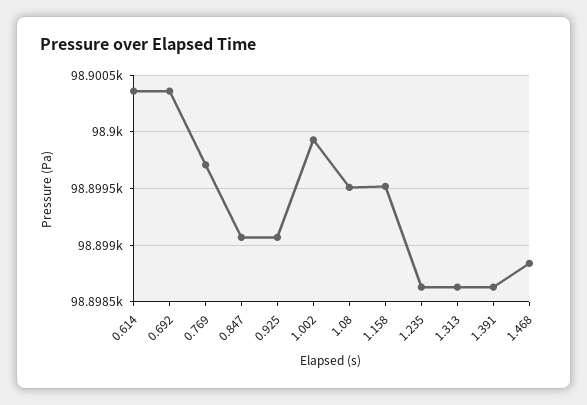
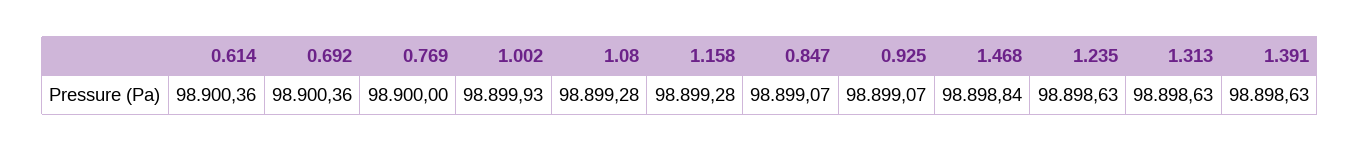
  {
    "0.614": 98900.36,
    "0.692": 98900.36,
-   "0.769": 98899.7,
+   "0.769": 98900,
    "0.847": 98899.07,
    "0.925": 98899.07,
    "1.002": 98899.93,
-   "1.08": 98899.5,
+   "1.08": 98899.28,
-   "1.158": 98899.5,
+   "1.158": 98899.28,
    "1.235": 98898.63,
    "1.313": 98898.63,
    "1.391": 98898.63,
    "1.468": 98898.84
  }

